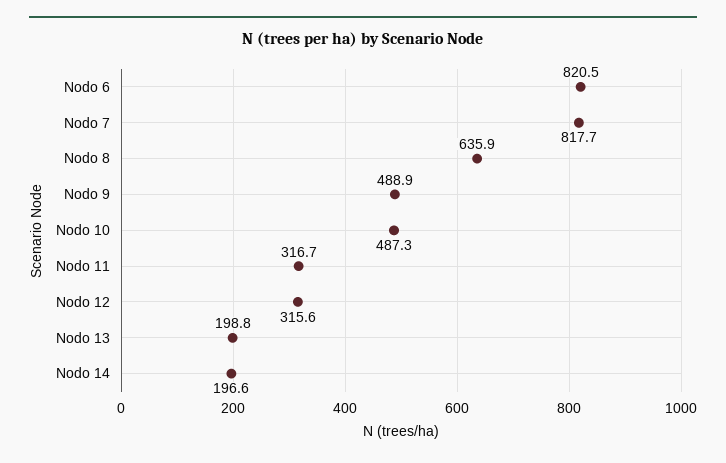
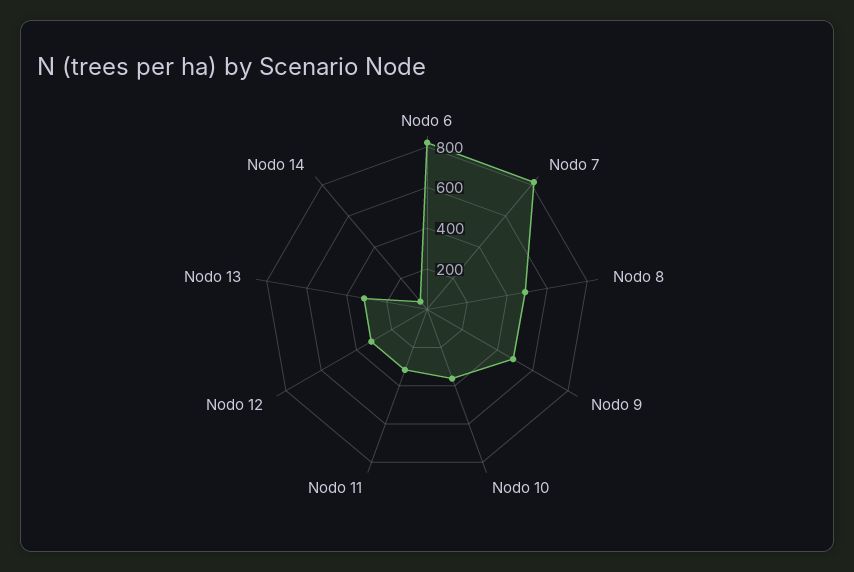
  {
    "Nodo 6": 820.5,
    "Nodo 7": 817.7,
-   "Nodo 8": 635.9,
+   "Nodo 8": 500,
    "Nodo 9": 488.9,
-   "Nodo 10": 487.3,
+   "Nodo 10": 350,
    "Nodo 11": 316.7,
    "Nodo 12": 315.6,
-   "Nodo 13": 198.8,
+   "Nodo 13": 300,
-   "Nodo 14": 196.6
+   "Nodo 14": 50
  }

